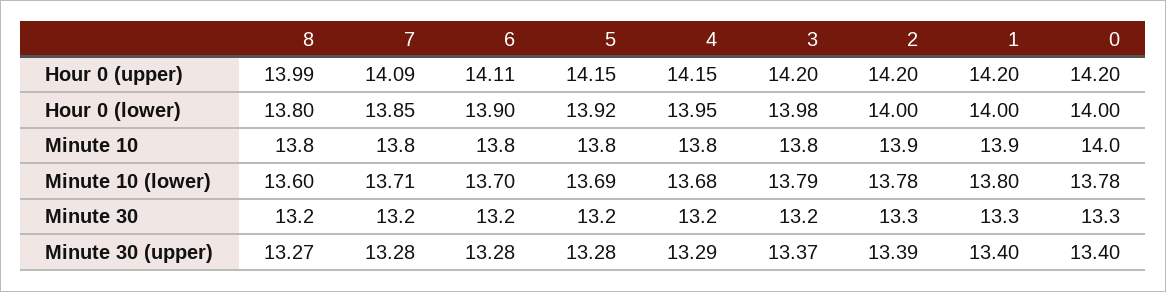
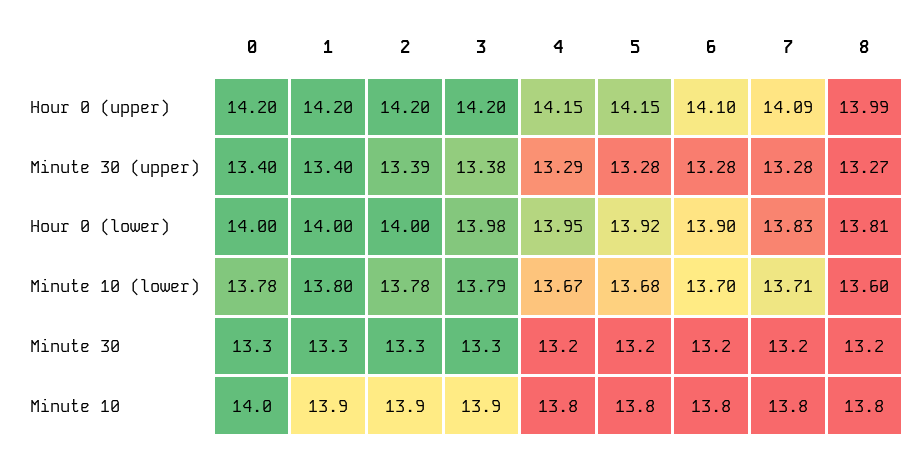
  {
    "8": {
      "Hour 0 (upper)": 13.99,
-     "Hour 0 (lower)": 13.8,
+     "Hour 0 (lower)": 13.81,
      "Minute 10": 13.8,
      "Minute 10 (lower)": 13.6,
      "Minute 30": 13.2,
      "Minute 30 (upper)": 13.27
    },
    "7": {
      "Hour 0 (upper)": 14.09,
-     "Hour 0 (lower)": 13.85,
+     "Hour 0 (lower)": 13.83,
      "Minute 10": 13.8,
      "Minute 10 (lower)": 13.71,
      "Minute 30": 13.2,
      "Minute 30 (upper)": 13.28
    },
    "6": {
-     "Hour 0 (upper)": 14.11,
+     "Hour 0 (upper)": 14.1,
      "Hour 0 (lower)": 13.9,
      "Minute 10": 13.8,
      "Minute 10 (lower)": 13.7,
      "Minute 30": 13.2,
      "Minute 30 (upper)": 13.28
    },
    "5": {
      "Hour 0 (upper)": 14.15,
      "Hour 0 (lower)": 13.92,
      "Minute 10": 13.8,
-     "Minute 10 (lower)": 13.69,
+     "Minute 10 (lower)": 13.68,
      "Minute 30": 13.2,
      "Minute 30 (upper)": 13.28
    },
    "4": {
      "Hour 0 (upper)": 14.15,
      "Hour 0 (lower)": 13.95,
      "Minute 10": 13.8,
-     "Minute 10 (lower)": 13.68,
+     "Minute 10 (lower)": 13.67,
      "Minute 30": 13.2,
      "Minute 30 (upper)": 13.29
    },
    "3": {
      "Hour 0 (upper)": 14.2,
      "Hour 0 (lower)": 13.98,
-     "Minute 10": 13.8,
+     "Minute 10": 13.9,
      "Minute 10 (lower)": 13.79,
-     "Minute 30": 13.2,
+     "Minute 30": 13.3,
-     "Minute 30 (upper)": 13.37
+     "Minute 30 (upper)": 13.38
    },
    "2": {
      "Hour 0 (upper)": 14.2,
      "Hour 0 (lower)": 14,
      "Minute 10": 13.9,
      "Minute 10 (lower)": 13.78,
      "Minute 30": 13.3,
      "Minute 30 (upper)": 13.39
    },
    "1": {
      "Hour 0 (upper)": 14.2,
      "Hour 0 (lower)": 14,
      "Minute 10": 13.9,
      "Minute 10 (lower)": 13.8,
      "Minute 30": 13.3,
      "Minute 30 (upper)": 13.4
    },
    "0": {
      "Hour 0 (upper)": 14.2,
      "Hour 0 (lower)": 14,
      "Minute 10": 14,
      "Minute 10 (lower)": 13.78,
      "Minute 30": 13.3,
      "Minute 30 (upper)": 13.4
    }
  }

